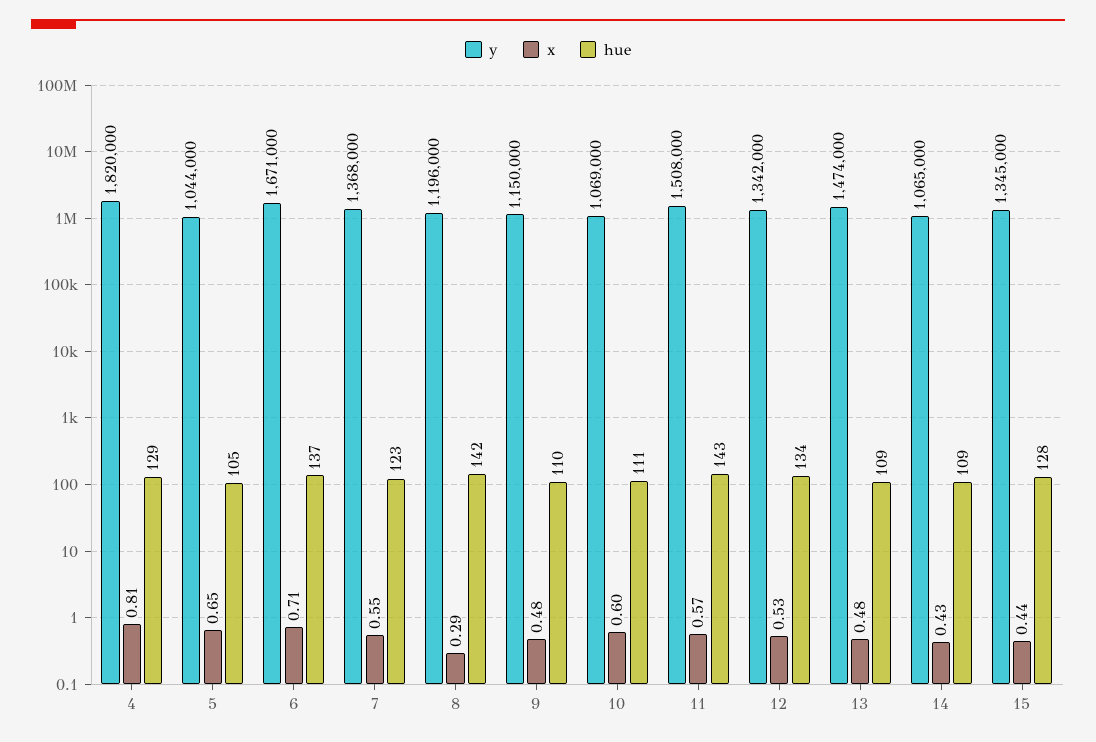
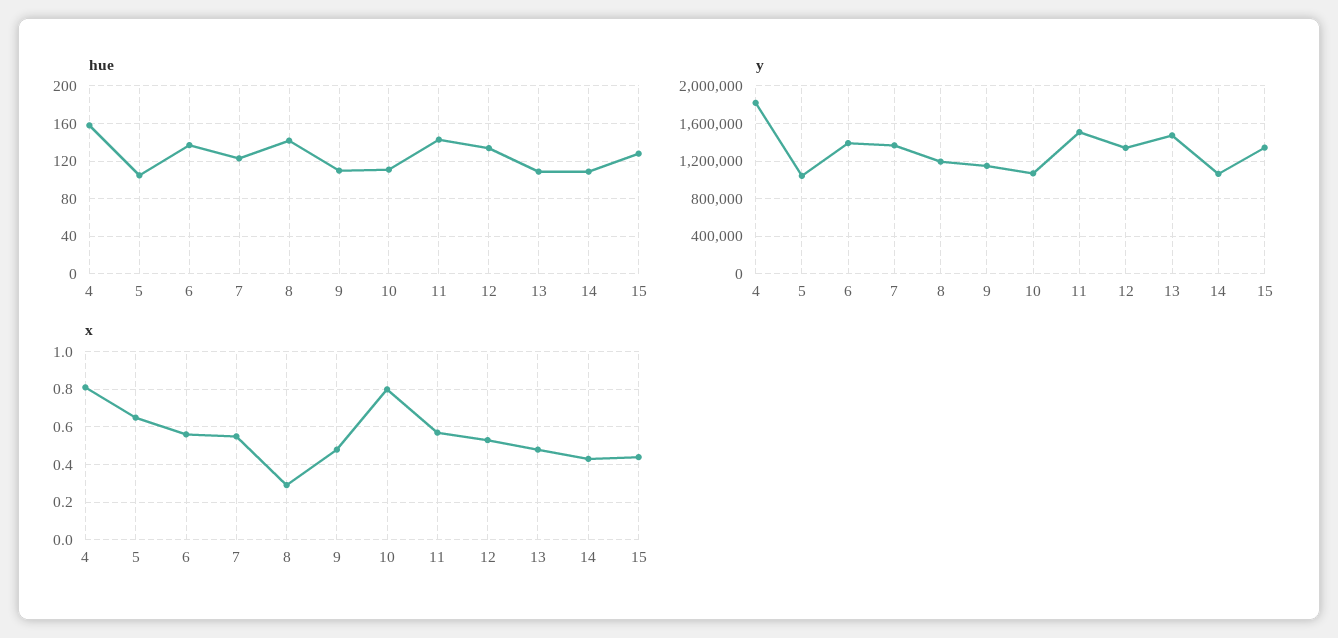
  {
    "y": {
      "4": 1820000,
      "5": 1044000,
-     "6": 1671000,
+     "6": 1400000,
      "7": 1368000,
      "8": 1196000,
      "9": 1150000,
      "10": 1069000,
      "11": 1508000,
      "12": 1342000,
      "13": 1474000,
      "14": 1065000,
      "15": 1345000
    },
    "x": {
      "4": 0.81,
      "5": 0.65,
-     "6": 0.71,
+     "6": 0.55,
      "7": 0.55,
      "8": 0.29,
      "9": 0.48,
-     "10": 0.6,
+     "10": 0.8,
      "11": 0.57,
      "12": 0.53,
      "13": 0.48,
      "14": 0.43,
      "15": 0.44
    },
    "hue": {
-     "4": 129,
+     "4": 160,
      "5": 105,
      "6": 137,
      "7": 123,
      "8": 142,
      "9": 110,
      "10": 111,
      "11": 143,
      "12": 134,
      "13": 109,
      "14": 109,
      "15": 128
    }
  }

